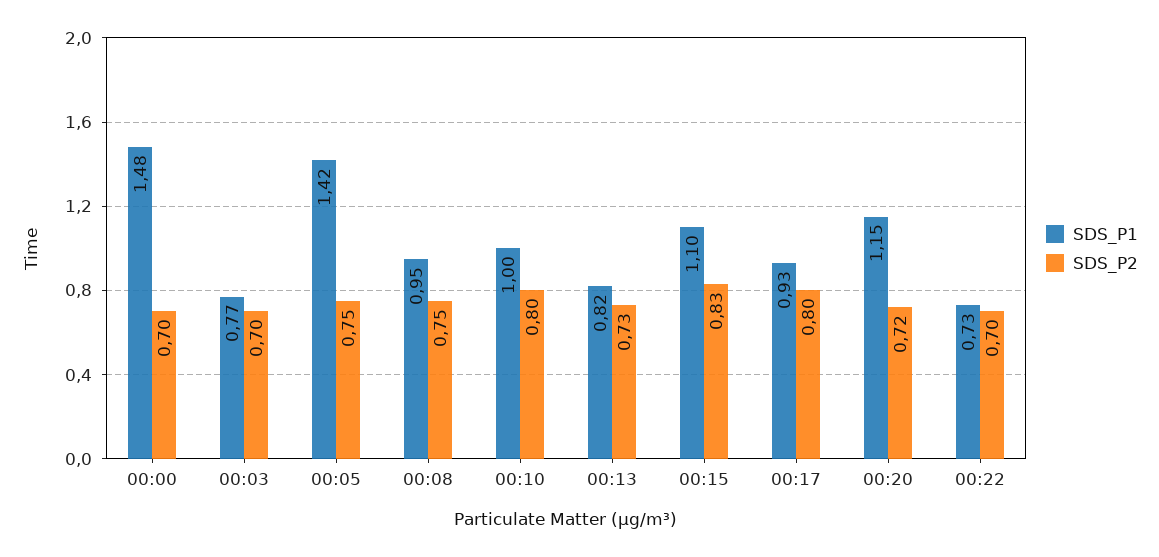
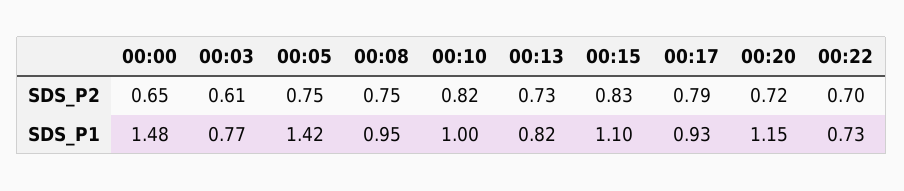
  {
    "SDS_P1": {
      "00:00": 1.48,
      "00:03": 0.77,
      "00:05": 1.42,
      "00:08": 0.95,
      "00:10": 1,
      "00:13": 0.82,
      "00:15": 1.1,
      "00:17": 0.93,
      "00:20": 1.15,
      "00:22": 0.73
    },
    "SDS_P2": {
-     "00:00": 0.7,
+     "00:00": 0.65,
-     "00:03": 0.7,
+     "00:03": 0.61,
      "00:05": 0.75,
      "00:08": 0.75,
-     "00:10": 0.8,
+     "00:10": 0.82,
      "00:13": 0.73,
      "00:15": 0.83,
-     "00:17": 0.8,
+     "00:17": 0.79,
      "00:20": 0.72,
      "00:22": 0.7
    }
  }

